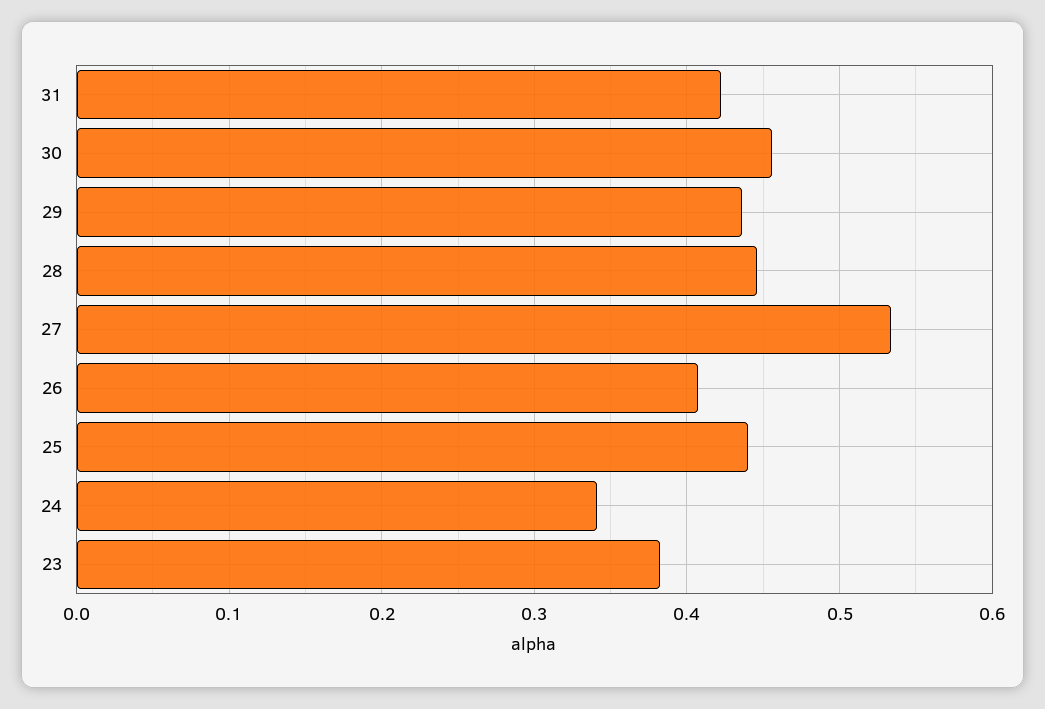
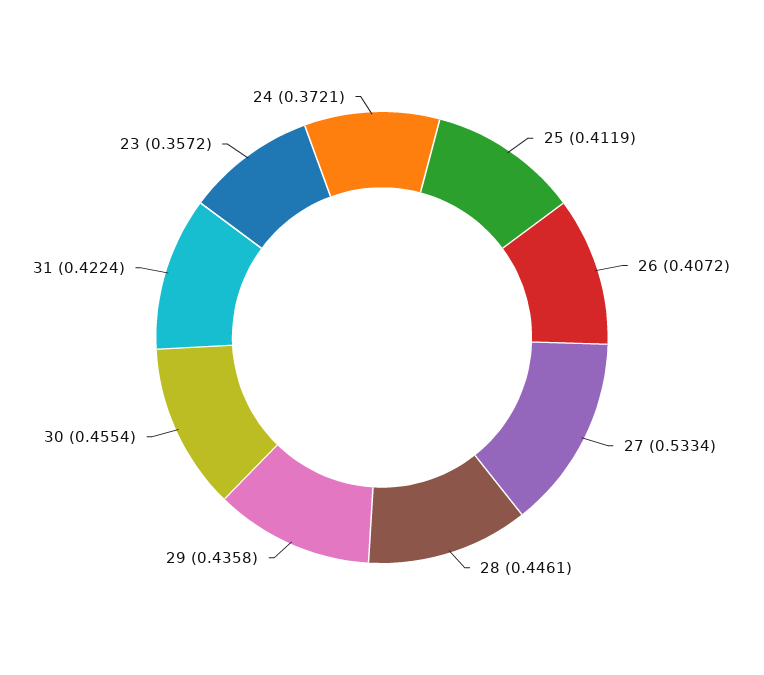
  {
    "31": 0.4224,
    "30": 0.4554,
    "29": 0.4358,
    "28": 0.4461,
    "27": 0.5334,
    "26": 0.4072,
-   "25": 0.44,
+   "25": 0.4119,
-   "24": 0.34,
+   "24": 0.3721,
-   "23": 0.38
+   "23": 0.3572
  }

